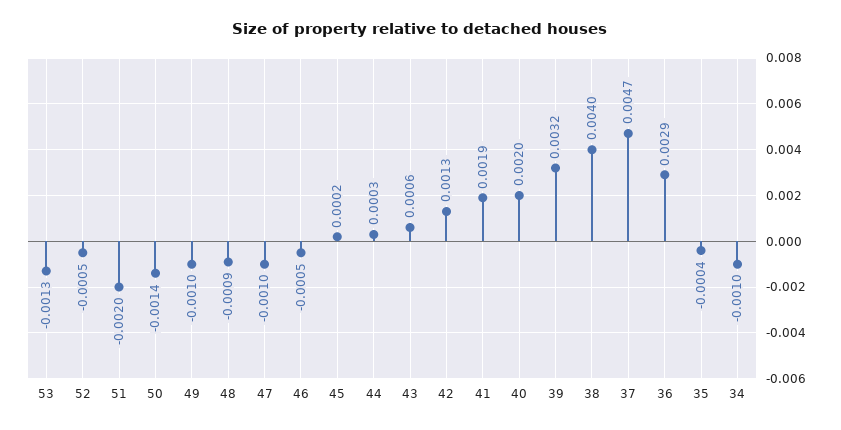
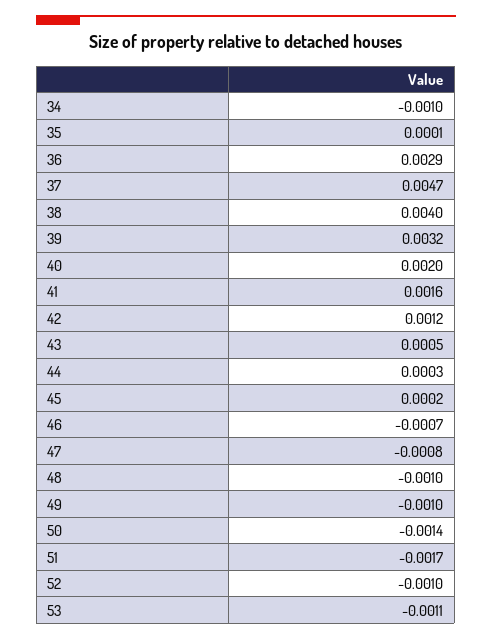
  {
-   "53": -0.0013,
+   "53": -0.0011,
-   "52": -0.0005,
+   "52": -0.001,
-   "51": -0.002,
+   "51": -0.0017,
    "50": -0.0014,
    "49": -0.001,
-   "48": -0.0009,
+   "48": -0.001,
-   "47": -0.001,
+   "47": -0.0008,
-   "46": -0.0005,
+   "46": -0.0007,
    "45": 0.0002,
    "44": 0.0003,
-   "43": 0.0006,
+   "43": 0.0005,
-   "42": 0.0013,
+   "42": 0.0012,
-   "41": 0.0019,
+   "41": 0.0016,
    "40": 0.002,
    "39": 0.0032,
    "38": 0.004,
    "37": 0.0047,
    "36": 0.0029,
-   "35": -0.0004,
+   "35": 0.0001,
    "34": -0.001
  }

